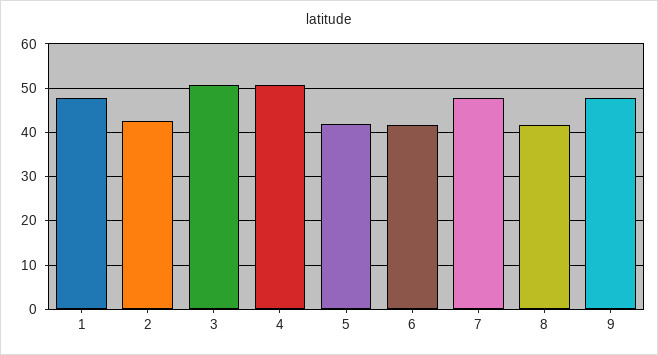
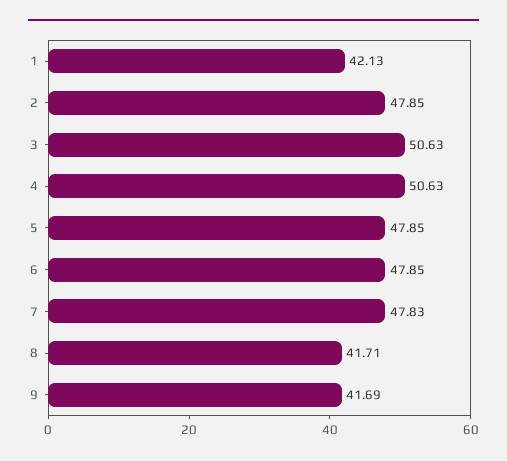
  {
-   "1": 48,
+   "1": 42.13,
-   "2": 42,
+   "2": 47.85,
    "3": 50.63,
    "4": 50.63,
-   "5": 42,
+   "5": 47.85,
-   "6": 42,
+   "6": 47.85,
    "7": 47.83,
    "8": 41.71,
-   "9": 48
+   "9": 41.69
  }

